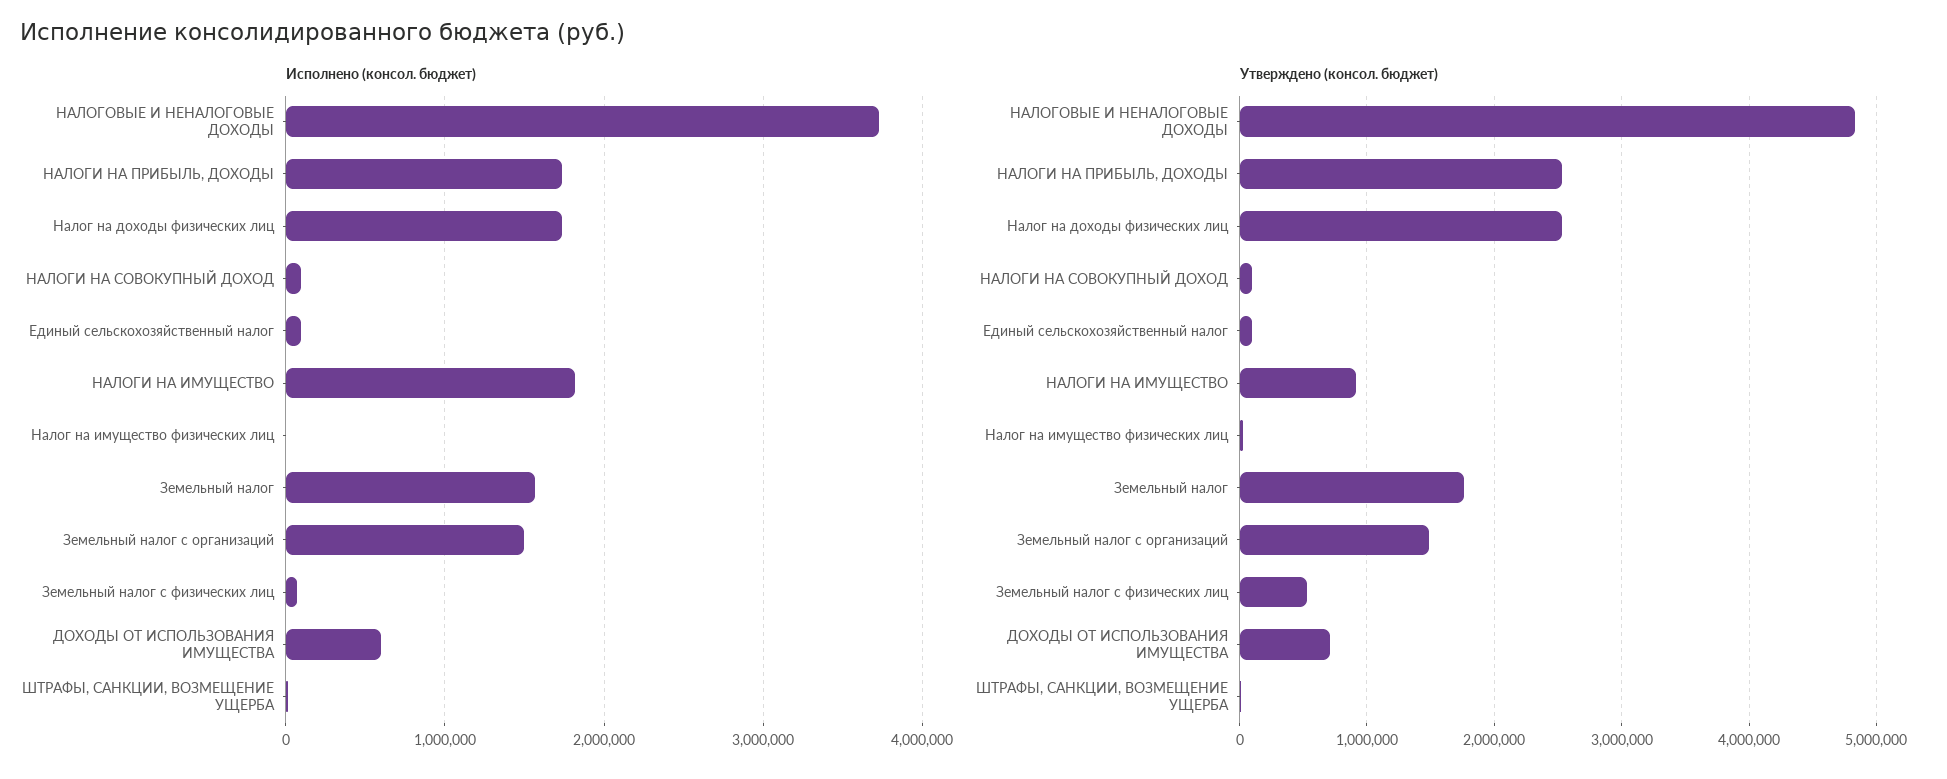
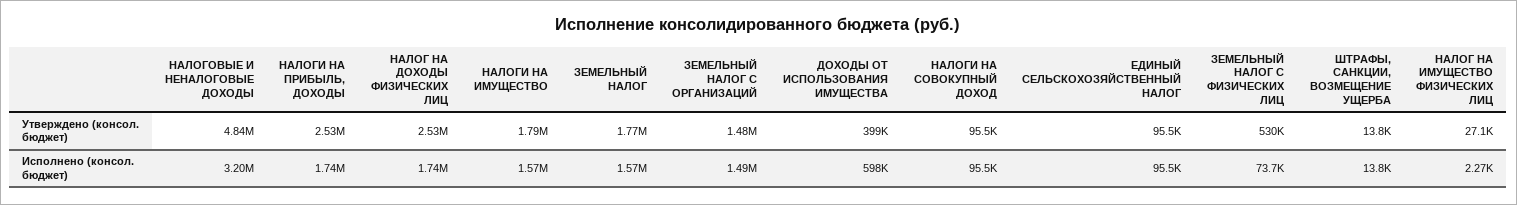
  {
    "Исполнено (консол. бюджет)": {
-     "НАЛОГОВЫЕ И НЕНАЛОГОВЫЕ ДОХОДЫ": 3700000,
+     "НАЛОГОВЫЕ И НЕНАЛОГОВЫЕ ДОХОДЫ": 3200000,
      "НАЛОГИ НА ПРИБЫЛЬ, ДОХОДЫ": 1740000,
      "Налог на доходы физических лиц": 1740000,
      "НАЛОГИ НА СОВОКУПНЫЙ ДОХОД": 95500,
      "Единый сельскохозяйственный налог": 95500,
-     "НАЛОГИ НА ИМУЩЕСТВО": 1800000,
+     "НАЛОГИ НА ИМУЩЕСТВО": 1570000,
      "Налог на имущество физических лиц": 2270,
      "Земельный налог": 1570000,
      "Земельный налог с организаций": 1490000,
      "Земельный налог с физических лиц": 73700,
      "ДОХОДЫ ОТ ИСПОЛЬЗОВАНИЯ ИМУЩЕСТВА": 598000,
      "ШТРАФЫ, САНКЦИИ, ВОЗМЕЩЕНИЕ УЩЕРБА": 13800
    },
    "Утверждено (консол. бюджет)": {
      "НАЛОГОВЫЕ И НЕНАЛОГОВЫЕ ДОХОДЫ": 4840000,
      "НАЛОГИ НА ПРИБЫЛЬ, ДОХОДЫ": 2530000,
      "Налог на доходы физических лиц": 2530000,
      "НАЛОГИ НА СОВОКУПНЫЙ ДОХОД": 95500,
      "Единый сельскохозяйственный налог": 95500,
-     "НАЛОГИ НА ИМУЩЕСТВО": 900000,
+     "НАЛОГИ НА ИМУЩЕСТВО": 1790000,
      "Налог на имущество физических лиц": 27100,
      "Земельный налог": 1770000,
      "Земельный налог с организаций": 1480000,
      "Земельный налог с физических лиц": 530000,
-     "ДОХОДЫ ОТ ИСПОЛЬЗОВАНИЯ ИМУЩЕСТВА": 700000,
+     "ДОХОДЫ ОТ ИСПОЛЬЗОВАНИЯ ИМУЩЕСТВА": 399000,
      "ШТРАФЫ, САНКЦИИ, ВОЗМЕЩЕНИЕ УЩЕРБА": 13800
    }
  }

